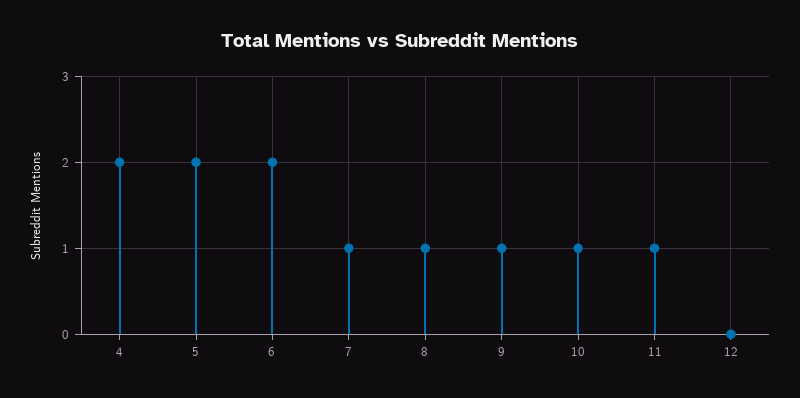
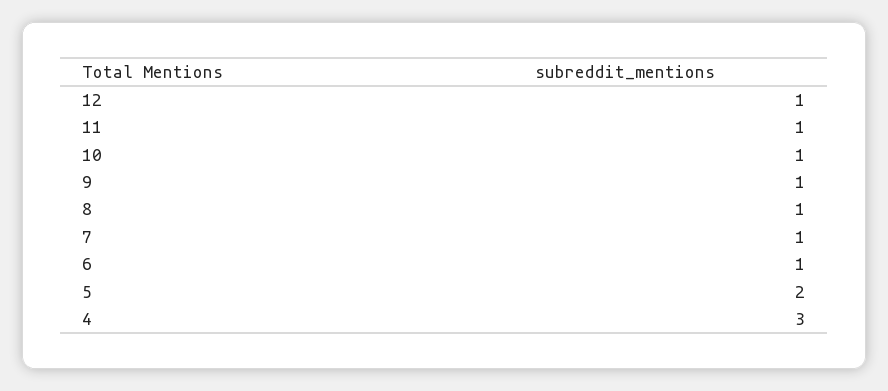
  {
-   "4": 2,
+   "4": 3,
    "5": 2,
-   "6": 2,
+   "6": 1,
    "7": 1,
    "8": 1,
    "9": 1,
    "10": 1,
    "11": 1,
-   "12": 0
+   "12": 1
  }

